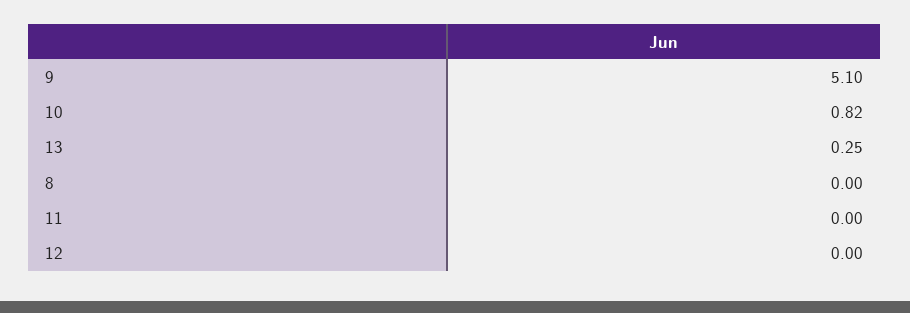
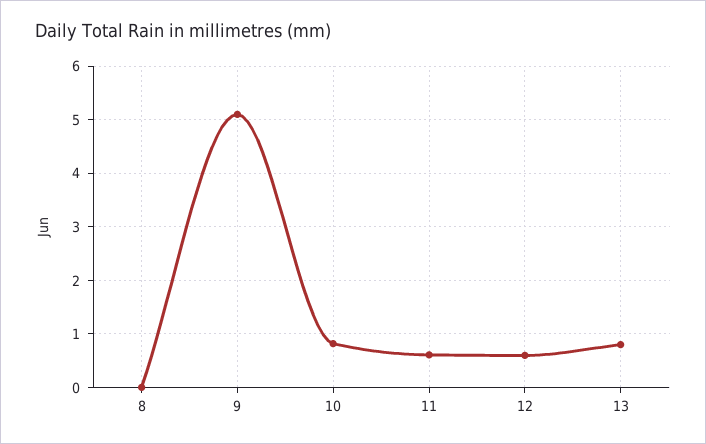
  {
    "9": 5.1,
    "10": 0.82,
-   "13": 0.25,
+   "13": 0.8,
    "8": 0,
-   "11": 0,
+   "11": 0.6,
-   "12": 0
+   "12": 0.6
  }

